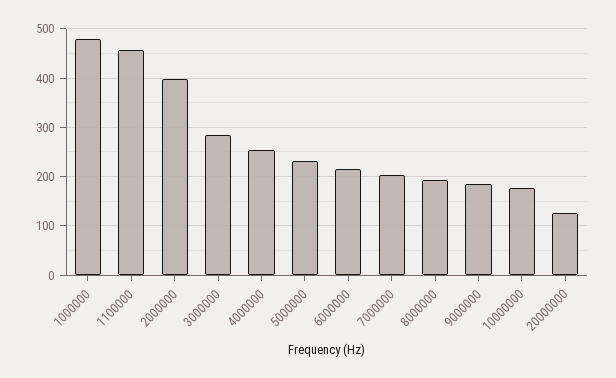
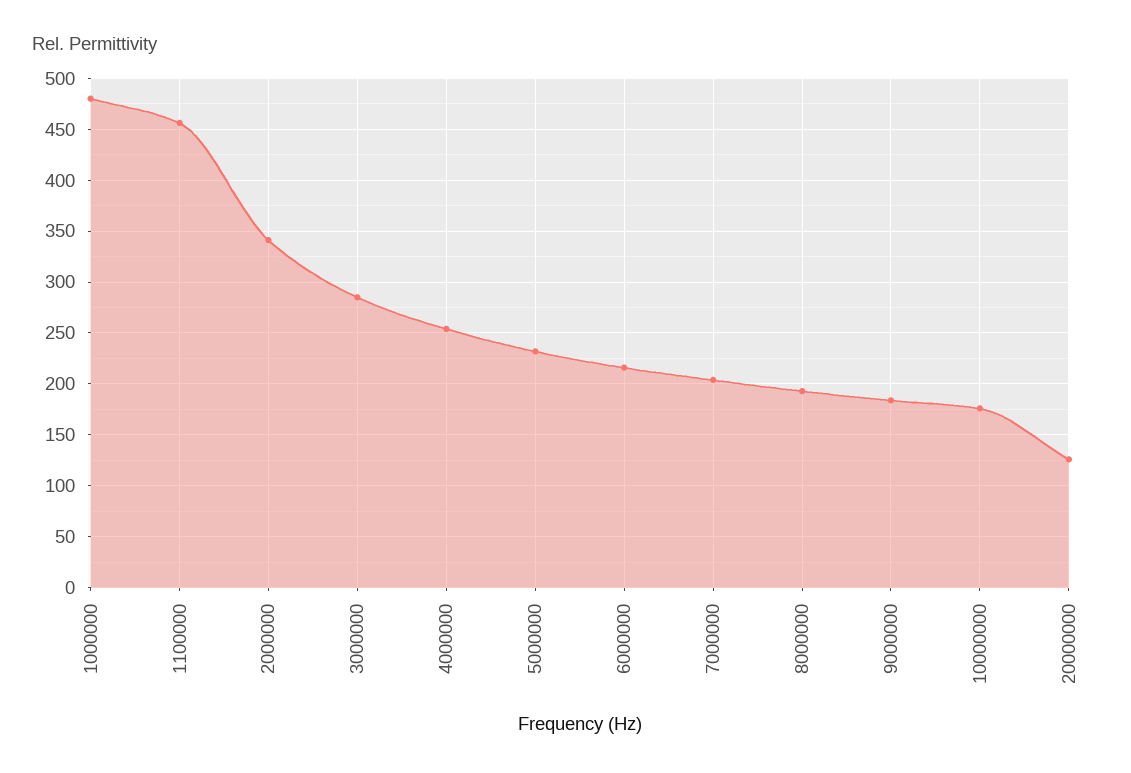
  {
    "1000000": 480,
    "1100000": 460,
-   "2000000": 400,
+   "2000000": 340,
    "3000000": 290,
    "4000000": 250,
    "5000000": 230,
    "6000000": 220,
    "7000000": 200,
    "8000000": 190,
    "9000000": 180,
    "10000000": 180,
    "20000000": 130
  }

